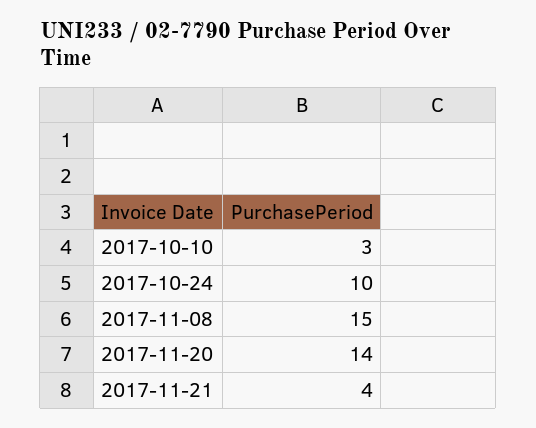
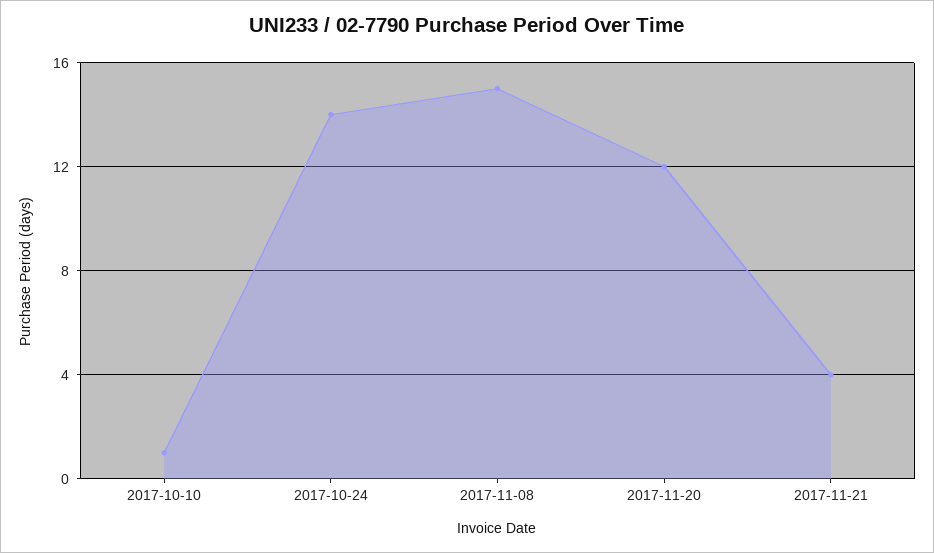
  {
-   "2017-10-10": 3,
+   "2017-10-10": 1,
-   "2017-10-24": 10,
+   "2017-10-24": 14,
    "2017-11-08": 15,
-   "2017-11-20": 14,
+   "2017-11-20": 12,
    "2017-11-21": 4
  }

